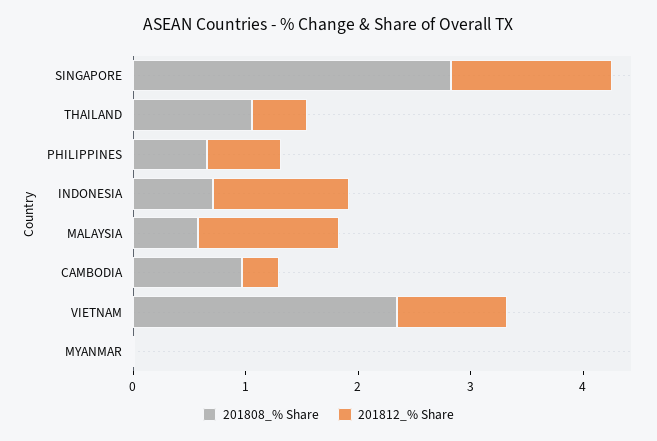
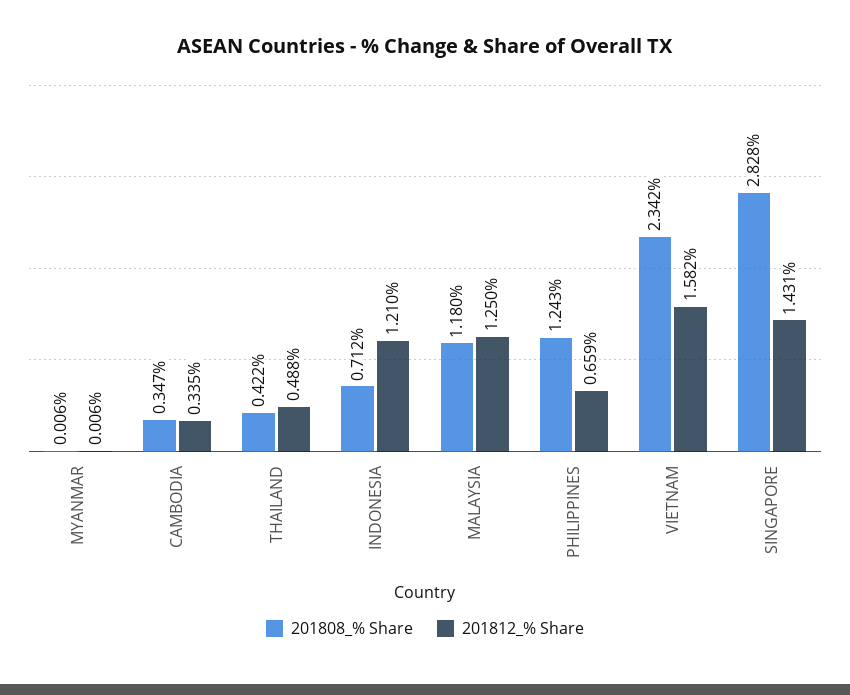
  {
    "201808_% Share": {
      "SINGAPORE": 2.828,
-     "THAILAND": 1,
+     "THAILAND": 0.422,
-     "PHILIPPINES": 0.6,
+     "PHILIPPINES": 1.243,
      "INDONESIA": 0.712,
-     "MALAYSIA": 0.6,
+     "MALAYSIA": 1.18,
-     "CAMBODIA": 1,
+     "CAMBODIA": 0.347,
      "VIETNAM": 2.342,
      "MYANMAR": 0.006
    },
    "201812_% Share": {
      "SINGAPORE": 1.431,
      "THAILAND": 0.488,
      "PHILIPPINES": 0.659,
      "INDONESIA": 1.21,
      "MALAYSIA": 1.25,
      "CAMBODIA": 0.335,
-     "VIETNAM": 1,
+     "VIETNAM": 1.582,
      "MYANMAR": 0.006
    }
  }

